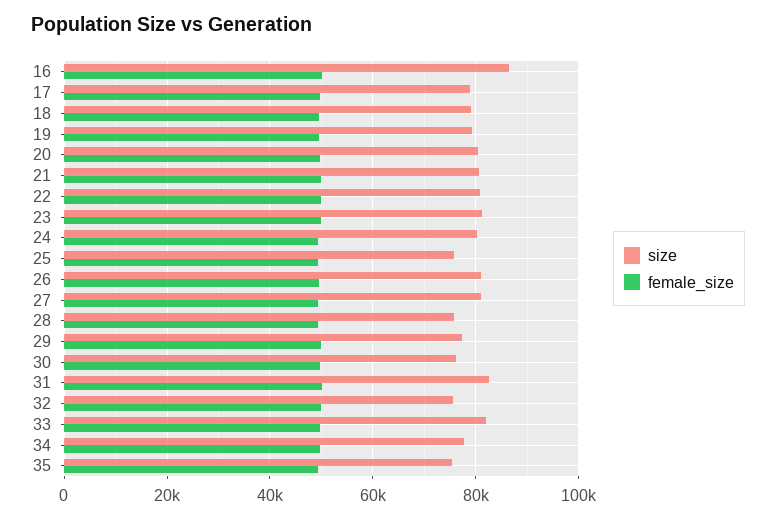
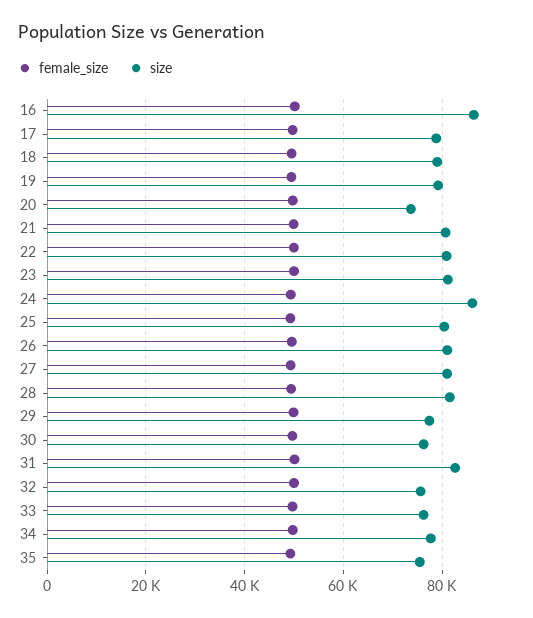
  {
    "size": {
      "16": 86000,
      "17": 78000,
      "18": 80000,
      "19": 80000,
-     "20": 80000,
+     "20": 74000,
      "21": 80000,
      "22": 80000,
      "23": 82000,
-     "24": 80000,
+     "24": 86000,
-     "25": 76000,
+     "25": 80000,
      "26": 82000,
      "27": 82000,
-     "28": 76000,
+     "28": 82000,
      "29": 78000,
      "30": 76000,
      "31": 82000,
      "32": 76000,
-     "33": 82000,
+     "33": 76000,
      "34": 78000,
      "35": 76000
    },
    "female_size": {
      "16": 50000,
      "17": 50000,
      "18": 50000,
      "19": 50000,
      "20": 50000,
      "21": 50000,
      "22": 50000,
      "23": 50000,
      "24": 50000,
      "25": 50000,
      "26": 50000,
      "27": 50000,
      "28": 50000,
      "29": 50000,
      "30": 50000,
      "31": 50000,
      "32": 50000,
      "33": 50000,
      "34": 50000,
      "35": 50000
    }
  }

